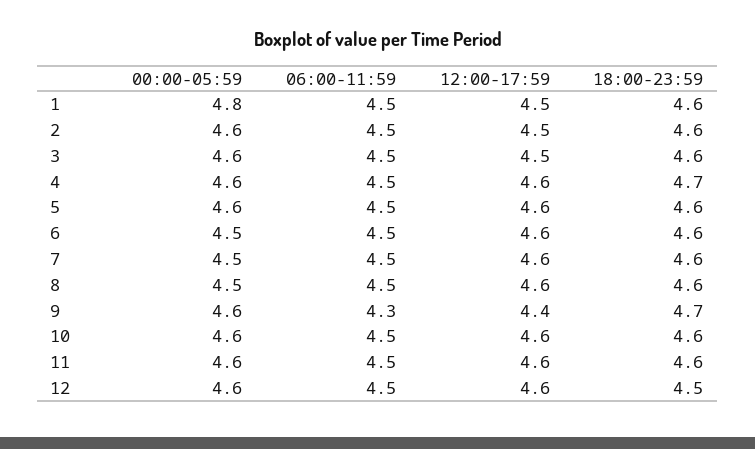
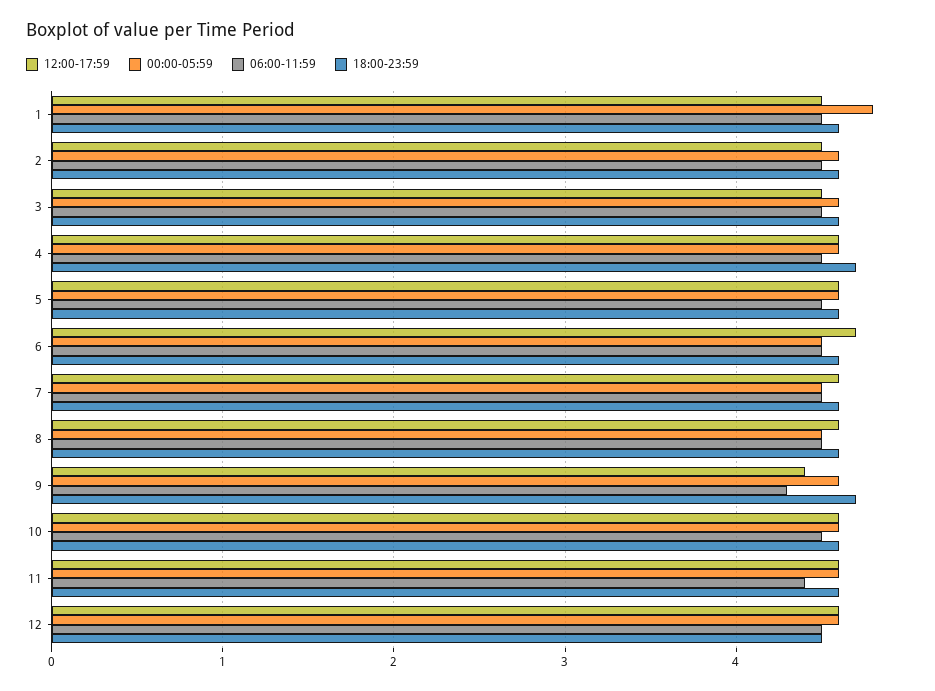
  {
    "00:00-05:59": {
      "1": 4.8,
      "2": 4.6,
      "3": 4.6,
      "4": 4.6,
      "5": 4.6,
      "6": 4.5,
      "7": 4.5,
      "8": 4.5,
      "9": 4.6,
      "10": 4.6,
      "11": 4.6,
      "12": 4.6
    },
    "06:00-11:59": {
      "1": 4.5,
      "2": 4.5,
      "3": 4.5,
      "4": 4.5,
      "5": 4.5,
      "6": 4.5,
      "7": 4.5,
      "8": 4.5,
      "9": 4.3,
      "10": 4.5,
-     "11": 4.5,
+     "11": 4.4,
      "12": 4.5
    },
    "12:00-17:59": {
      "1": 4.5,
      "2": 4.5,
      "3": 4.5,
      "4": 4.6,
      "5": 4.6,
-     "6": 4.6,
+     "6": 4.7,
      "7": 4.6,
      "8": 4.6,
      "9": 4.4,
      "10": 4.6,
      "11": 4.6,
      "12": 4.6
    },
    "18:00-23:59": {
      "1": 4.6,
      "2": 4.6,
      "3": 4.6,
      "4": 4.7,
      "5": 4.6,
      "6": 4.6,
      "7": 4.6,
      "8": 4.6,
      "9": 4.7,
      "10": 4.6,
      "11": 4.6,
      "12": 4.5
    }
  }

